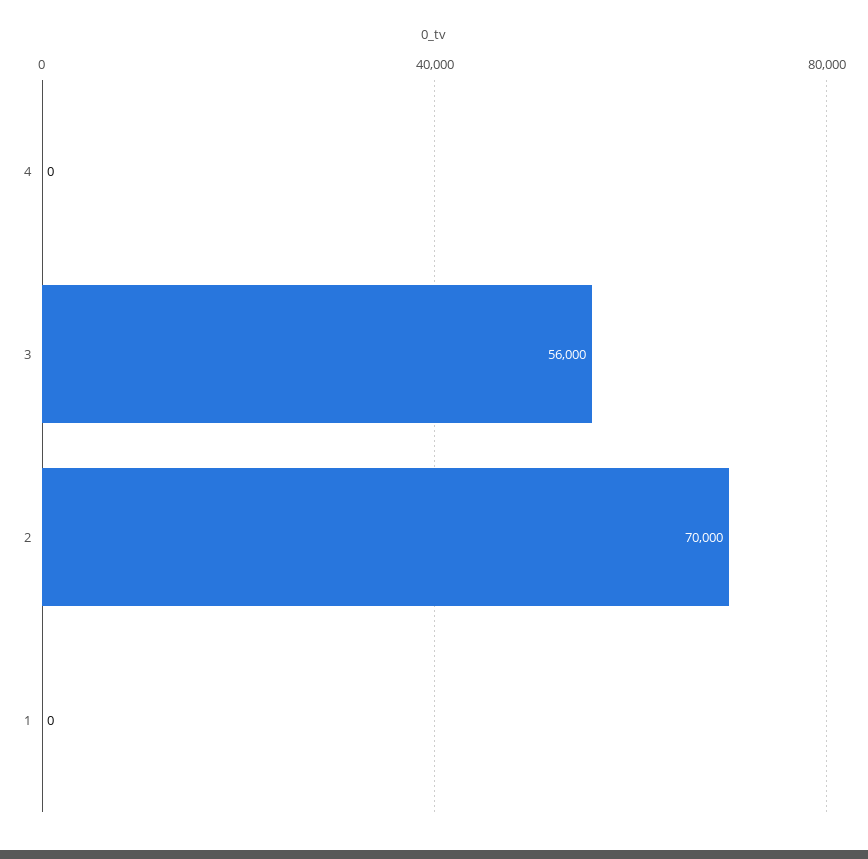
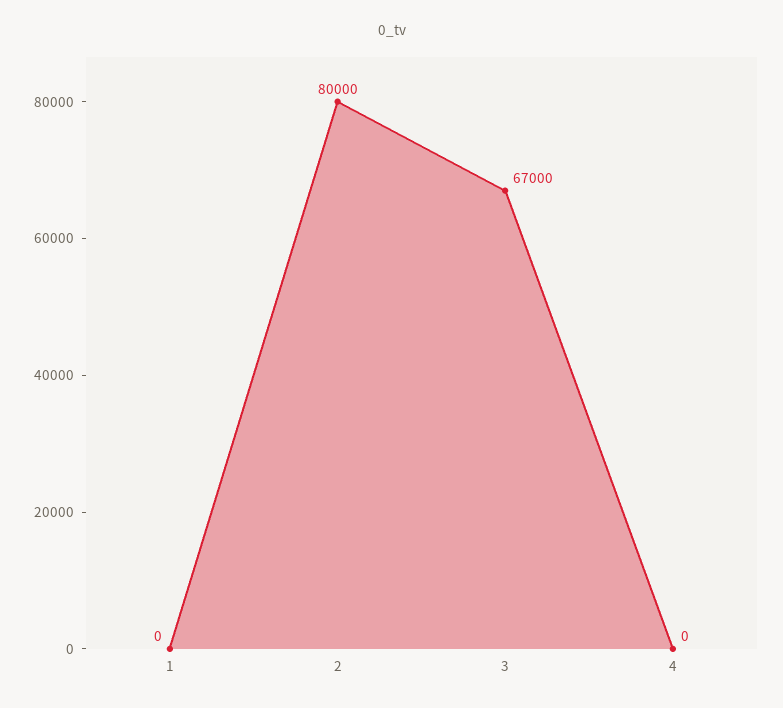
  {
    "4": 0,
-   "3": 56000,
+   "3": 67000,
-   "2": 70000,
+   "2": 80000,
    "1": 0
  }

